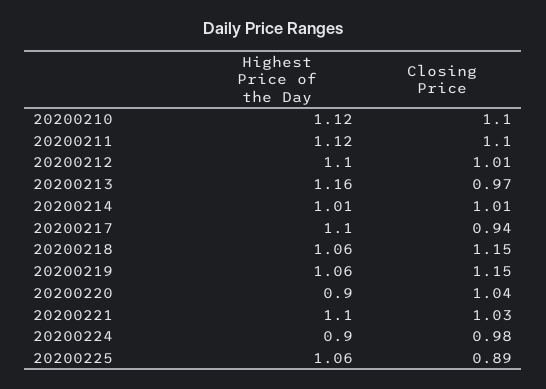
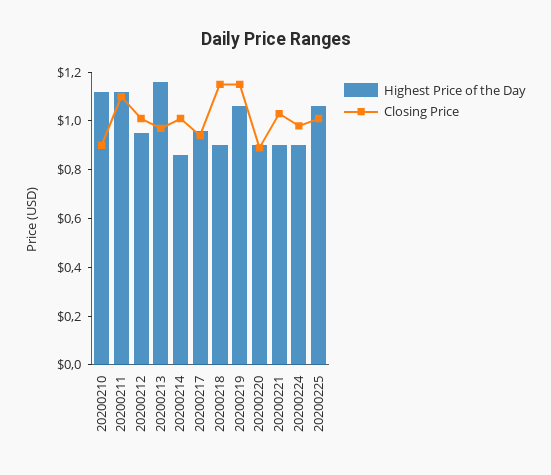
  {
    "Highest Price of the Day": {
      "20200210": 1.12,
      "20200211": 1.12,
-     "20200212": 1.1,
+     "20200212": 0.95,
      "20200213": 1.16,
-     "20200214": 1.01,
+     "20200214": 0.85,
-     "20200217": 1.1,
+     "20200217": 0.95,
-     "20200218": 1.06,
+     "20200218": 0.9,
      "20200219": 1.06,
      "20200220": 0.9,
-     "20200221": 1.1,
+     "20200221": 0.9,
      "20200224": 0.9,
      "20200225": 1.06
    },
    "Closing Price": {
-     "20200210": 1.1,
+     "20200210": 0.9,
      "20200211": 1.1,
      "20200212": 1.01,
      "20200213": 0.97,
      "20200214": 1.01,
      "20200217": 0.94,
      "20200218": 1.15,
      "20200219": 1.15,
-     "20200220": 1.04,
+     "20200220": 0.9,
      "20200221": 1.03,
      "20200224": 0.98,
-     "20200225": 0.89
+     "20200225": 1
    }
  }

